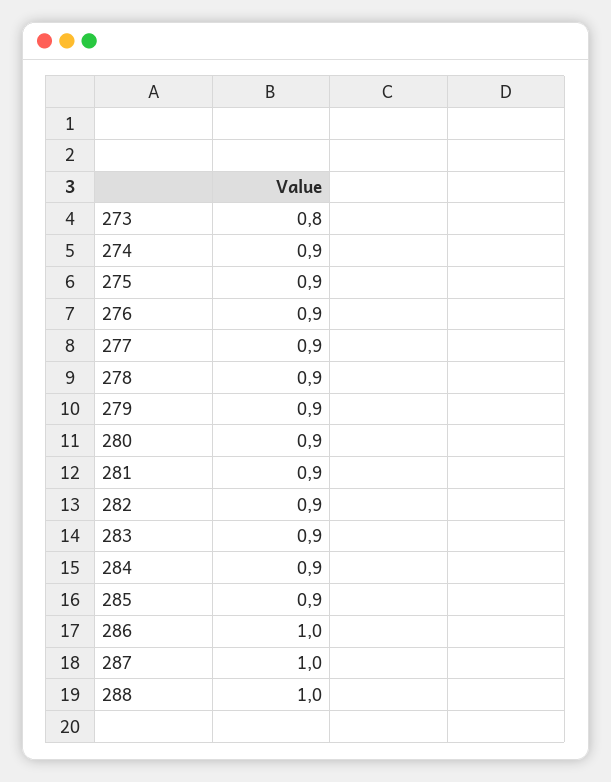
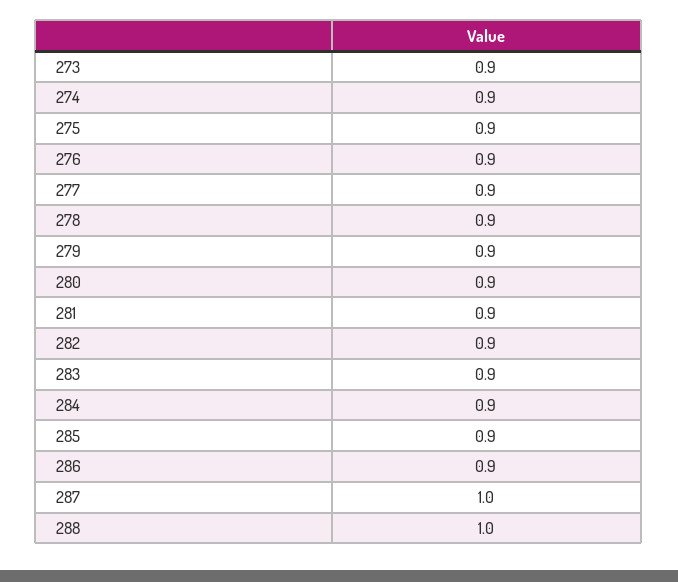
  {
-   "273": 0.8,
+   "273": 0.9,
    "274": 0.9,
    "275": 0.9,
    "276": 0.9,
    "277": 0.9,
    "278": 0.9,
    "279": 0.9,
    "280": 0.9,
    "281": 0.9,
    "282": 0.9,
    "283": 0.9,
    "284": 0.9,
    "285": 0.9,
-   "286": 1,
+   "286": 0.9,
    "287": 1,
    "288": 1
  }

